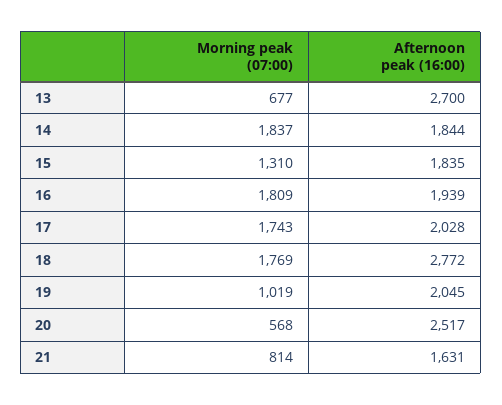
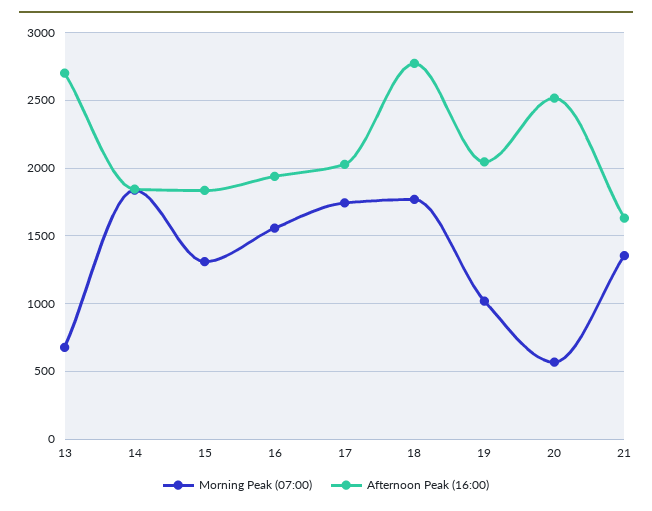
  {
    "Morning peak (07:00)": {
      "13": 677,
      "14": 1837,
      "15": 1310,
-     "16": 1809,
+     "16": 1550,
      "17": 1743,
      "18": 1769,
      "19": 1019,
      "20": 568,
-     "21": 814
+     "21": 1350
    },
    "Afternoon peak (16:00)": {
      "13": 2700,
      "14": 1844,
      "15": 1835,
      "16": 1939,
      "17": 2028,
      "18": 2772,
      "19": 2045,
      "20": 2517,
      "21": 1631
    }
  }

